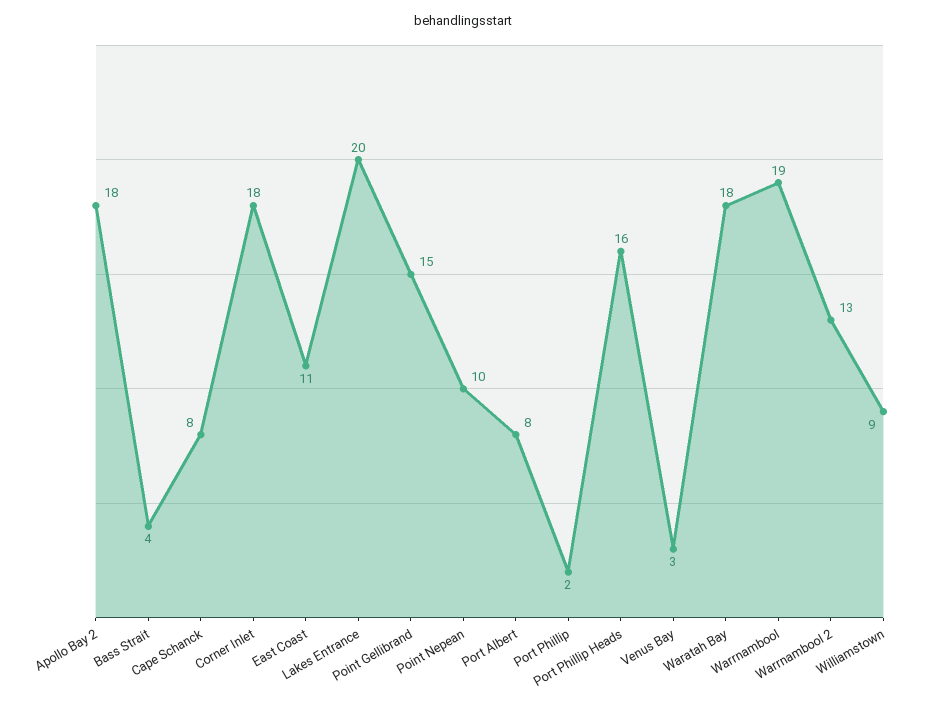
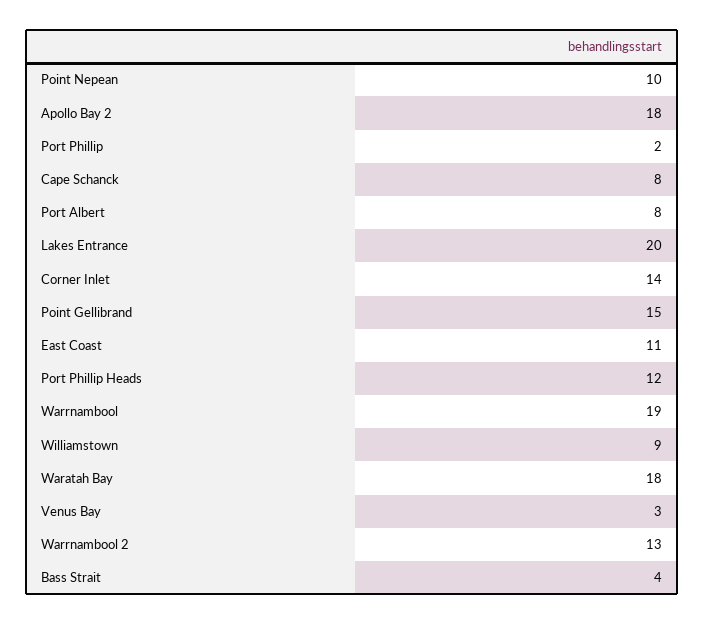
  {
    "Apollo Bay 2": 18,
    "Bass Strait": 4,
    "Cape Schanck": 8,
-   "Corner Inlet": 18,
+   "Corner Inlet": 14,
    "East Coast": 11,
    "Lakes Entrance": 20,
    "Point Gellibrand": 15,
    "Point Nepean": 10,
    "Port Albert": 8,
    "Port Phillip": 2,
-   "Port Phillip Heads": 16,
+   "Port Phillip Heads": 12,
    "Venus Bay": 3,
    "Waratah Bay": 18,
    "Warrnambool": 19,
    "Warrnambool 2": 13,
    "Williamstown": 9
  }

